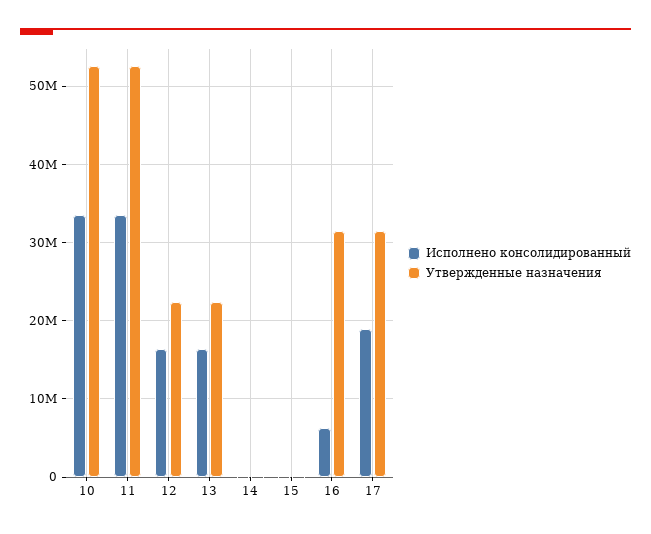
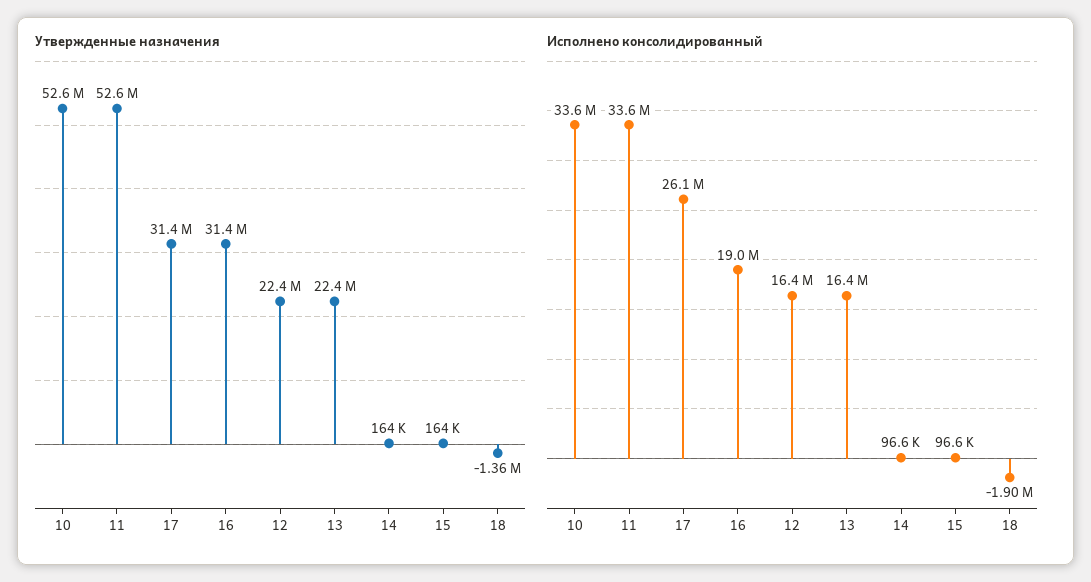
  {
    "Исполнено консолидированный": {
      "10": 33600000,
      "11": 33600000,
      "12": 16400000,
      "13": 16400000,
      "14": 96600,
      "15": 96600,
-     "16": 6000000,
+     "16": 19000000,
-     "17": 19000000
+     "17": 26100000,
+     "18": -1900000
    },
    "Утвержденные назначения": {
      "10": 52600000,
      "11": 52600000,
      "12": 22400000,
      "13": 22400000,
      "14": 164000,
      "15": 164000,
      "16": 31400000,
-     "17": 31400000
+     "17": 31400000,
+     "18": -1360000
    }
  }

